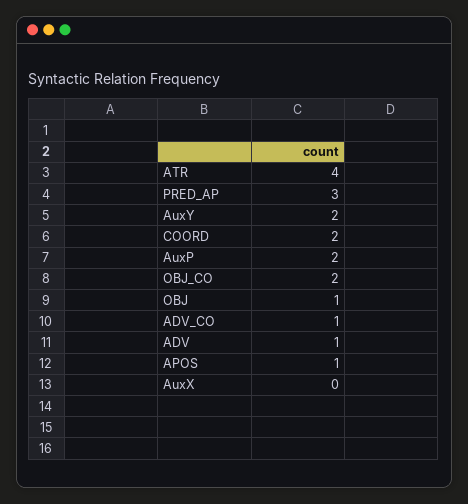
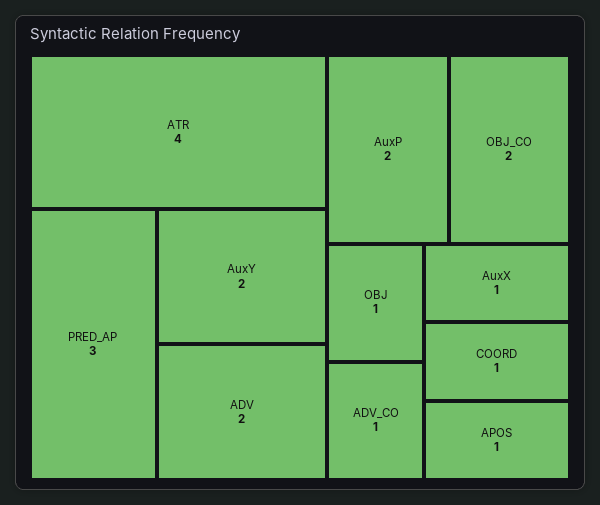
  {
    "ATR": 4,
    "PRED_AP": 3,
    "AuxY": 2,
-   "COORD": 2,
+   "COORD": 1,
    "AuxP": 2,
    "OBJ_CO": 2,
    "OBJ": 1,
    "ADV_CO": 1,
-   "ADV": 1,
+   "ADV": 2,
    "APOS": 1,
-   "AuxX": 0
+   "AuxX": 1
  }

